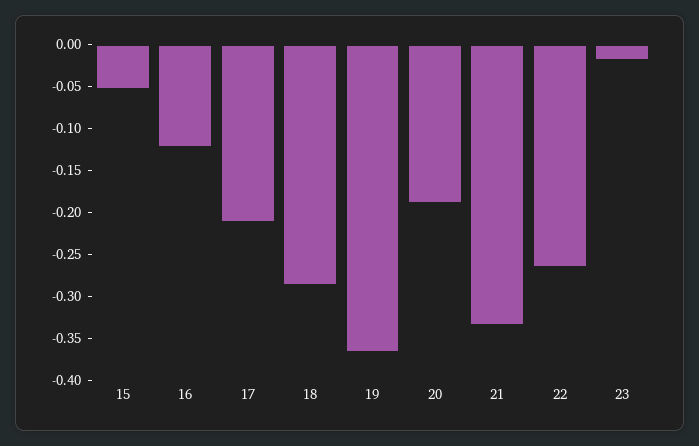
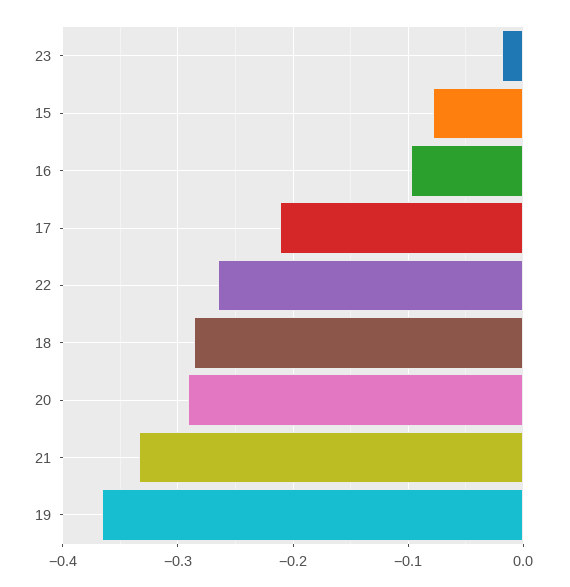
  {
-   "15": -0.05,
+   "15": -0.08,
-   "16": -0.12,
+   "16": -0.1,
    "17": -0.21,
    "18": -0.29,
    "19": -0.37,
-   "20": -0.19,
+   "20": -0.29,
    "21": -0.33,
    "22": -0.26,
    "23": -0.02
  }

